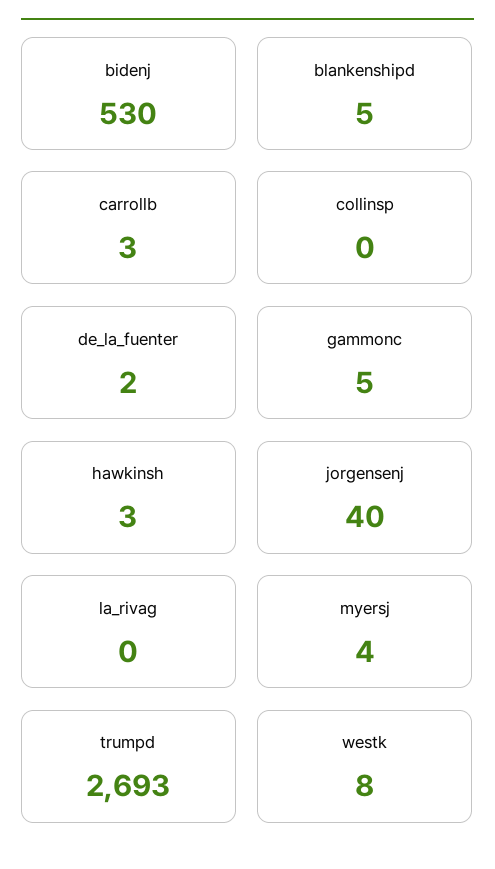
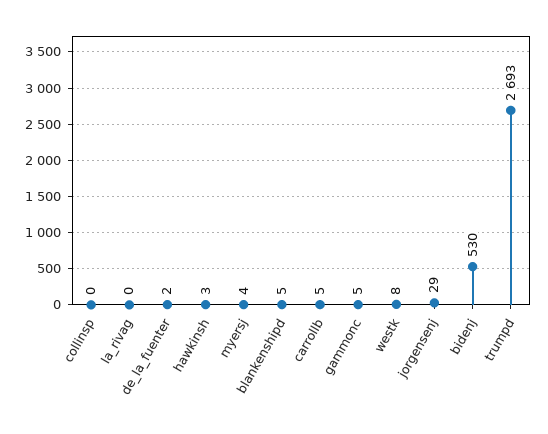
  {
    "bidenj": 530,
    "blankenshipd": 5,
-   "carrollb": 3,
+   "carrollb": 5,
    "collinsp": 0,
    "de_la_fuenter": 2,
    "gammonc": 5,
    "hawkinsh": 3,
-   "jorgensenj": 40,
+   "jorgensenj": 29,
    "la_rivag": 0,
    "myersj": 4,
    "trumpd": 2693,
    "westk": 8
  }

